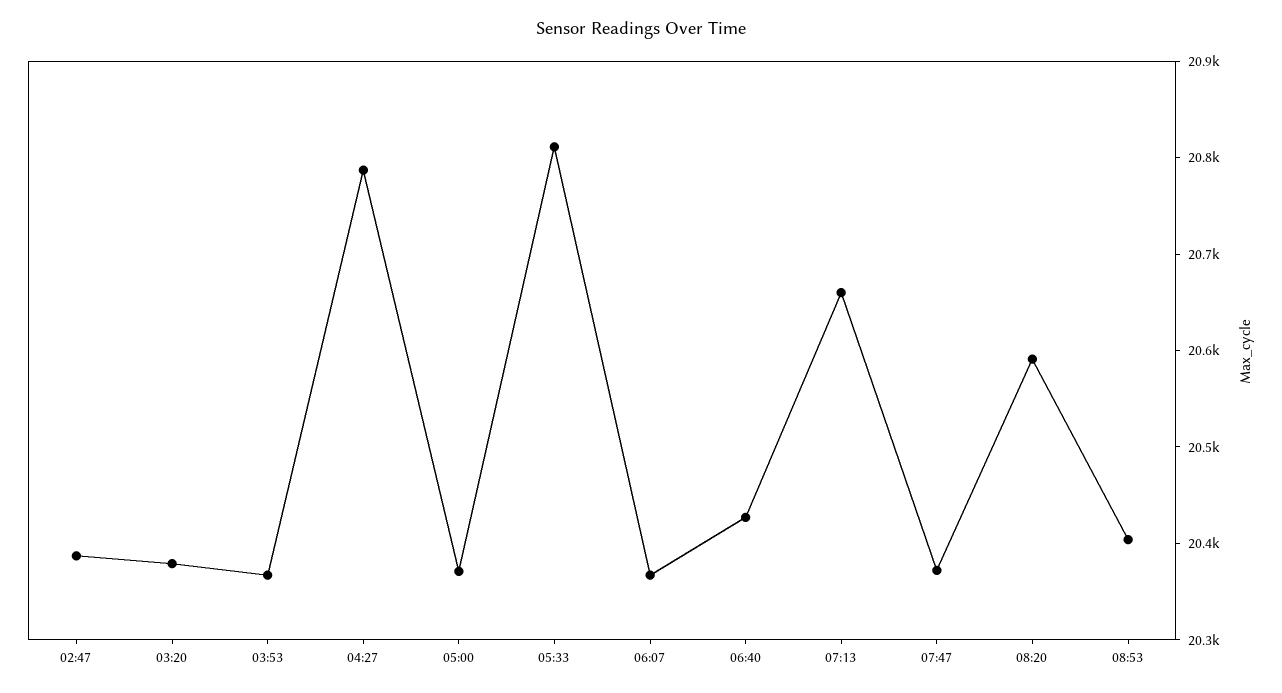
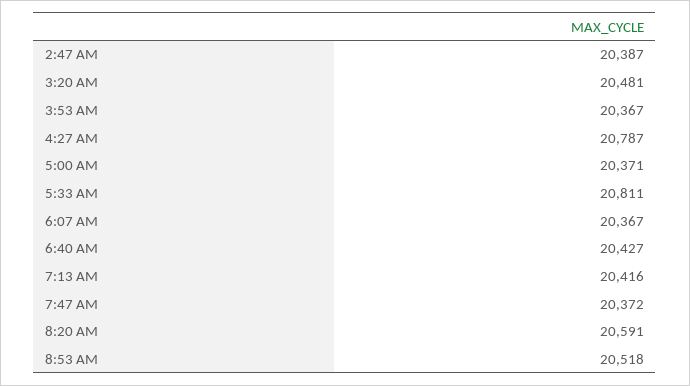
  {
    "02:47": 20387,
-   "03:20": 20380,
+   "03:20": 20481,
    "03:53": 20367,
    "04:27": 20787,
    "05:00": 20371,
    "05:33": 20811,
    "06:07": 20367,
    "06:40": 20427,
-   "07:13": 20660,
+   "07:13": 20416,
    "07:47": 20372,
    "08:20": 20591,
-   "08:53": 20400
+   "08:53": 20518
  }

